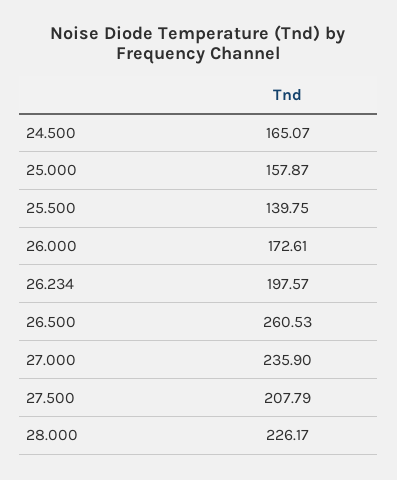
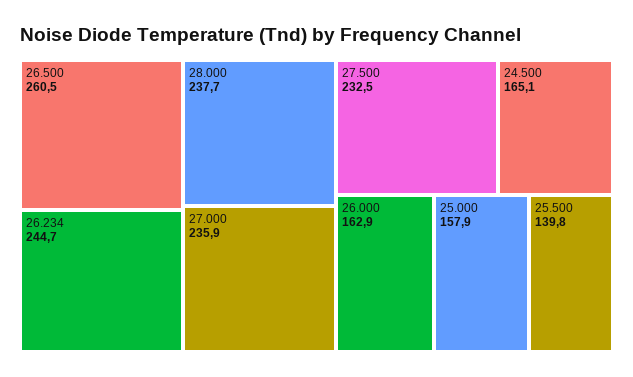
  {
    "24.500": 165.07,
    "25.000": 157.87,
    "25.500": 139.75,
-   "26.000": 172.61,
+   "26.000": 162.9,
-   "26.234": 197.57,
+   "26.234": 244.7,
    "26.500": 260.53,
    "27.000": 235.9,
-   "27.500": 207.79,
+   "27.500": 232.5,
-   "28.000": 226.17
+   "28.000": 237.7
  }

